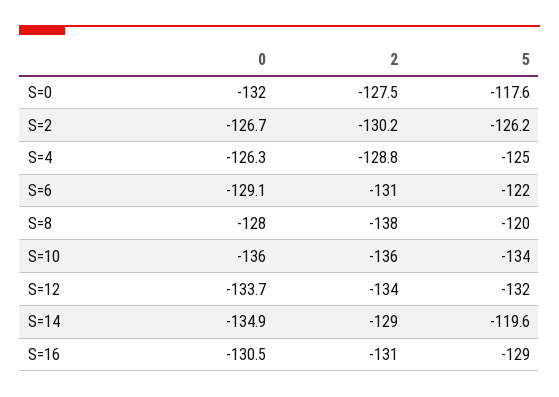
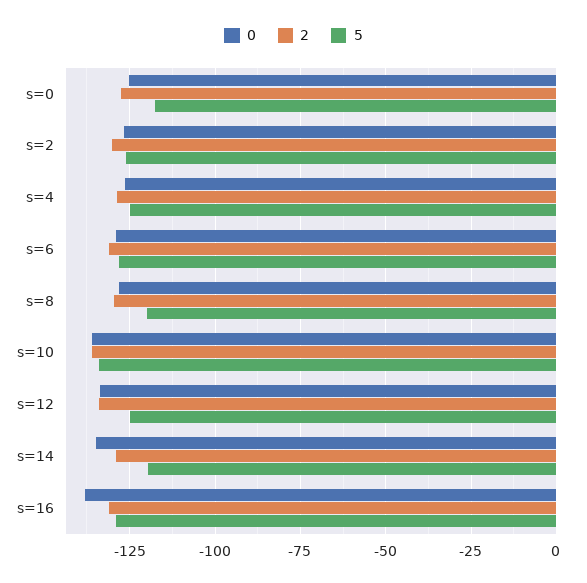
  {
    "0": {
-     "S=0": -132,
+     "S=0": -125,
      "S=2": -126.7,
      "S=4": -126.3,
      "S=6": -129.1,
      "S=8": -128,
      "S=10": -136,
      "S=12": -133.7,
      "S=14": -134.9,
-     "S=16": -130.5
+     "S=16": -137.5
    },
    "2": {
      "S=0": -127.5,
      "S=2": -130.2,
      "S=4": -128.8,
      "S=6": -131,
-     "S=8": -138,
+     "S=8": -130,
      "S=10": -136,
      "S=12": -134,
      "S=14": -129,
      "S=16": -131
    },
    "5": {
      "S=0": -117.6,
      "S=2": -126.2,
      "S=4": -125,
-     "S=6": -122,
+     "S=6": -127.5,
      "S=8": -120,
      "S=10": -134,
-     "S=12": -132,
+     "S=12": -125,
      "S=14": -119.6,
      "S=16": -129
    }
  }

